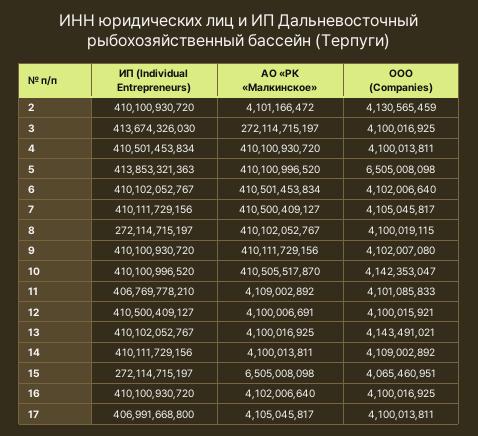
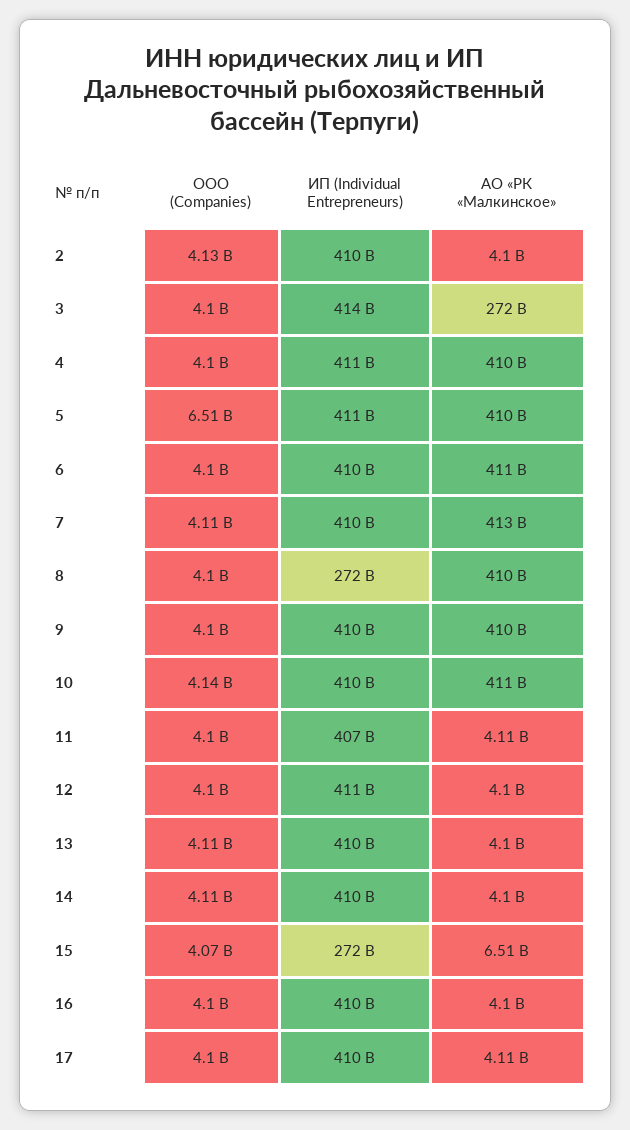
  {
    "ИП (Individual Entrepreneurs)": {
      "2": 410100930720,
      "3": 413674326030,
      "4": 410501453834,
-     "5": 413853321363,
+     "5": 411000000000,
      "6": 410102052767,
      "7": 410111729156,
      "8": 272114715197,
      "9": 410100930720,
      "10": 410100996520,
      "11": 406769778210,
      "12": 410500409127,
      "13": 410102052767,
      "14": 410111729156,
      "15": 272114715197,
      "16": 410100930720,
-     "17": 406991668800
+     "17": 410000000000
    },
    "АО «РК «Малкинское»": {
      "2": 4101166472,
      "3": 272114715197,
      "4": 410100930720,
      "5": 410100996520,
      "6": 410501453834,
-     "7": 410500409127,
+     "7": 413000000000,
      "8": 410102052767,
      "9": 410111729156,
      "10": 410505517870,
      "11": 4109002892,
      "12": 4100006691,
      "13": 4100016925,
      "14": 4100013811,
      "15": 6505008098,
      "16": 4102006640,
      "17": 4105045817
    },
    "ООО (Companies)": {
      "2": 4130565459,
      "3": 4100016925,
      "4": 4100013811,
      "5": 6505008098,
      "6": 4102006640,
      "7": 4105045817,
      "8": 4100019115,
      "9": 4102007080,
      "10": 4142353047,
      "11": 4101085833,
      "12": 4100015921,
-     "13": 4143491021,
+     "13": 4110000000,
      "14": 4109002892,
      "15": 4065460951,
      "16": 4100016925,
      "17": 4100013811
    }
  }

